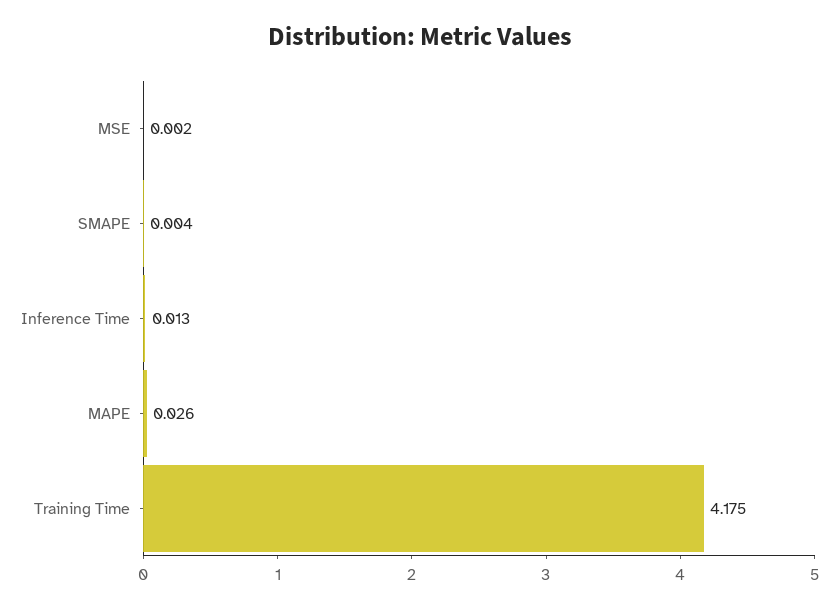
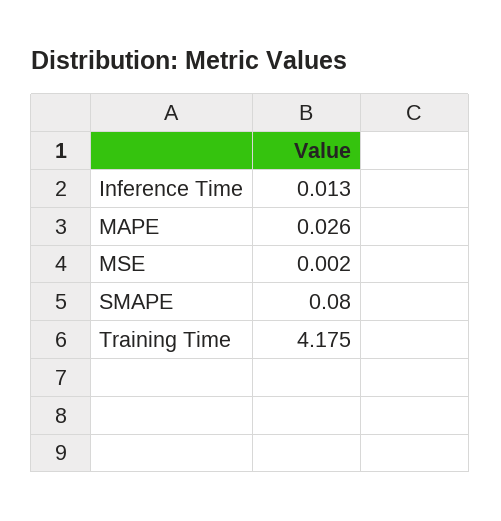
  {
    "MSE": 0.002,
-   "SMAPE": 0.004,
+   "SMAPE": 0.08,
    "Inference Time": 0.013,
    "MAPE": 0.026,
    "Training Time": 4.175
  }

